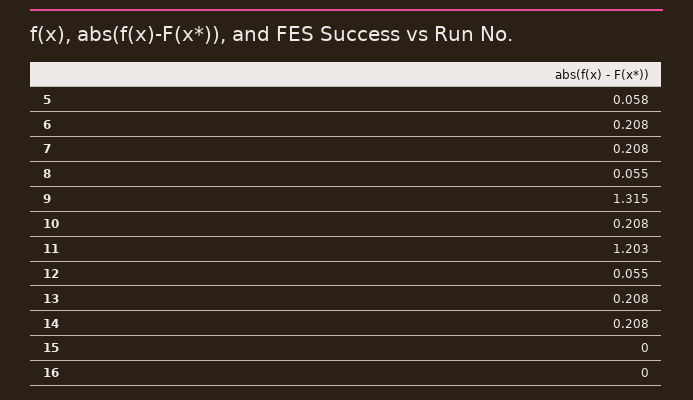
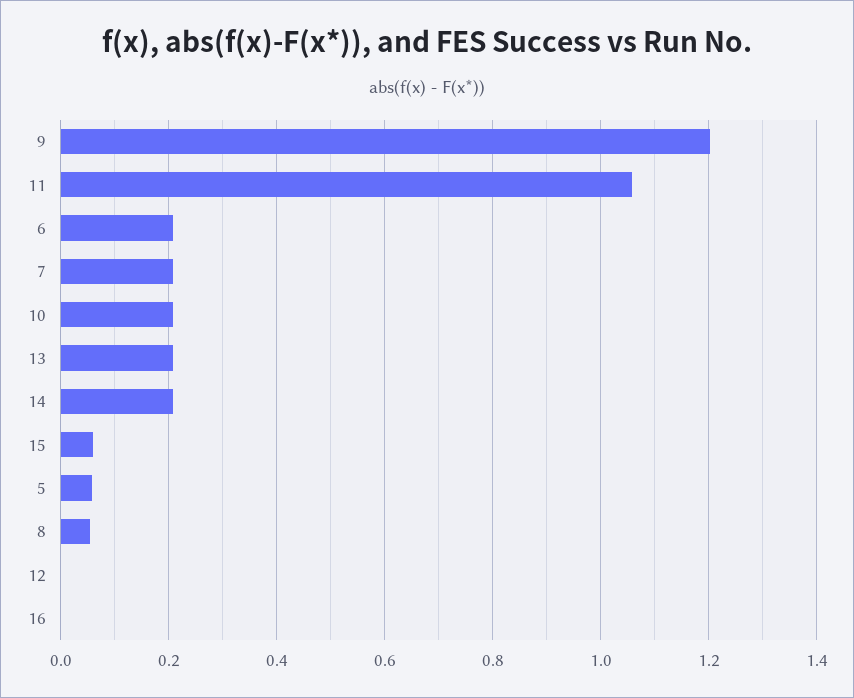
  {
    "5": 0.058,
    "6": 0.208,
    "7": 0.208,
    "8": 0.055,
-   "9": 1.315,
+   "9": 1.2,
    "10": 0.208,
-   "11": 1.203,
+   "11": 1.06,
-   "12": 0.055,
+   "12": 0,
    "13": 0.208,
    "14": 0.208,
-   "15": 0,
+   "15": 0.06,
    "16": 0
  }

